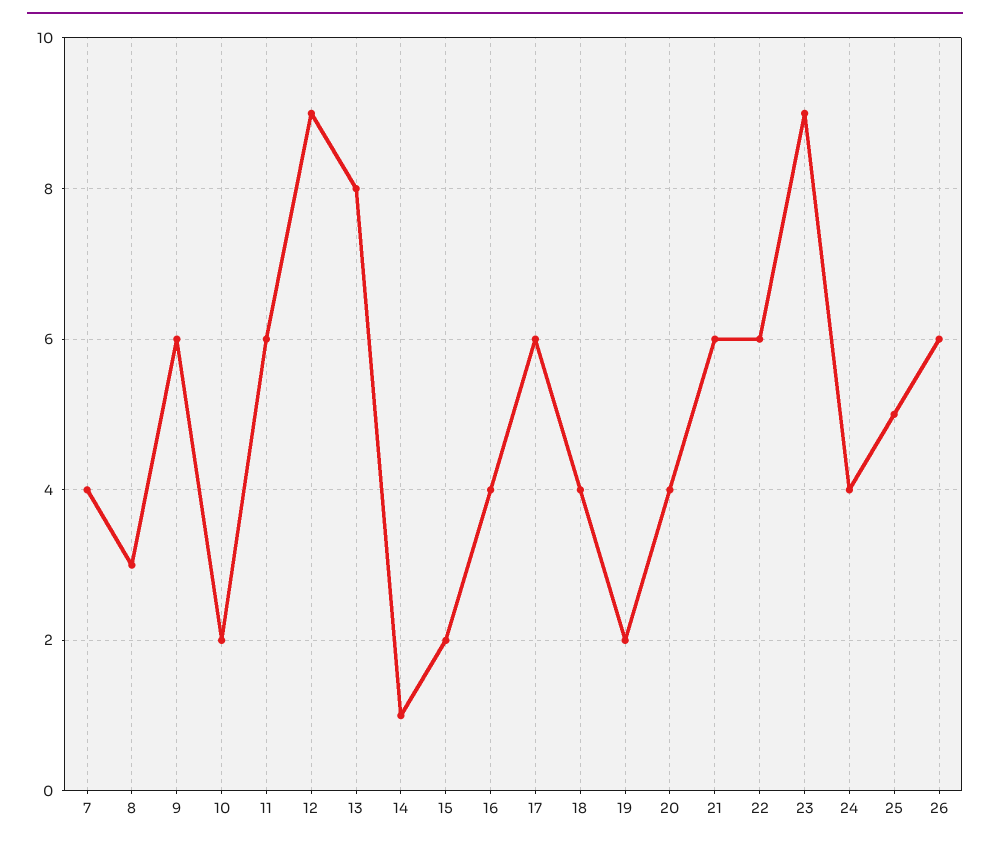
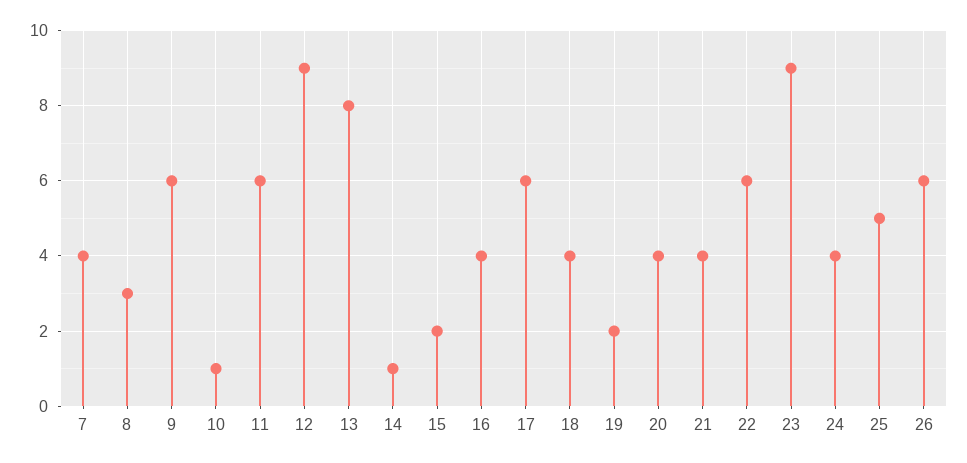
  {
    "7": 4,
    "8": 3,
    "9": 6,
-   "10": 2,
+   "10": 1,
    "11": 6,
    "12": 9,
    "13": 8,
    "14": 1,
    "15": 2,
    "16": 4,
    "17": 6,
    "18": 4,
    "19": 2,
    "20": 4,
-   "21": 6,
+   "21": 4,
    "22": 6,
    "23": 9,
    "24": 4,
    "25": 5,
    "26": 6
  }

